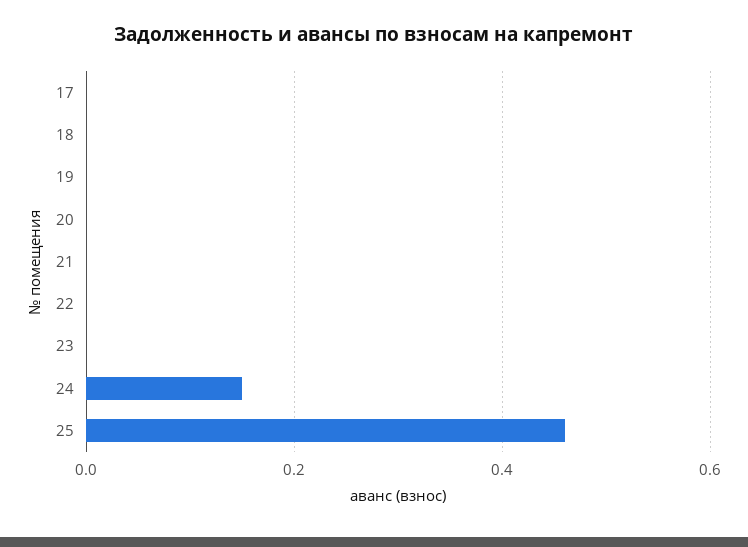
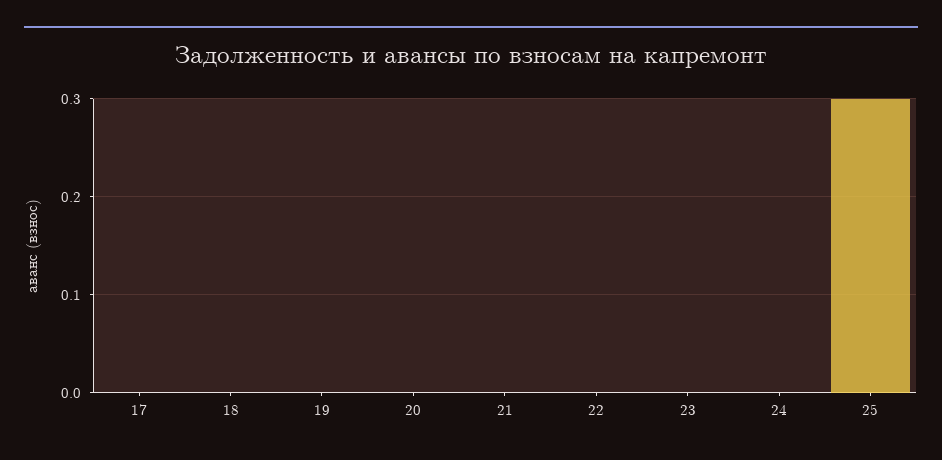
  {
    "17": 0,
    "18": 0,
    "19": 0,
    "20": 0,
    "21": 0,
    "22": 0,
    "23": 0,
-   "24": 0.15,
+   "24": 0,
-   "25": 0.45
+   "25": 0.3
  }

